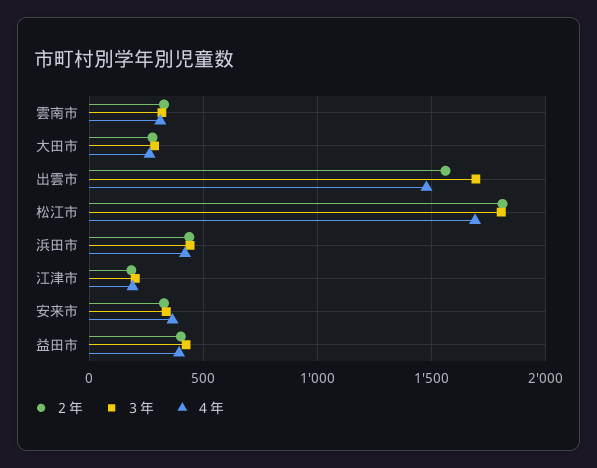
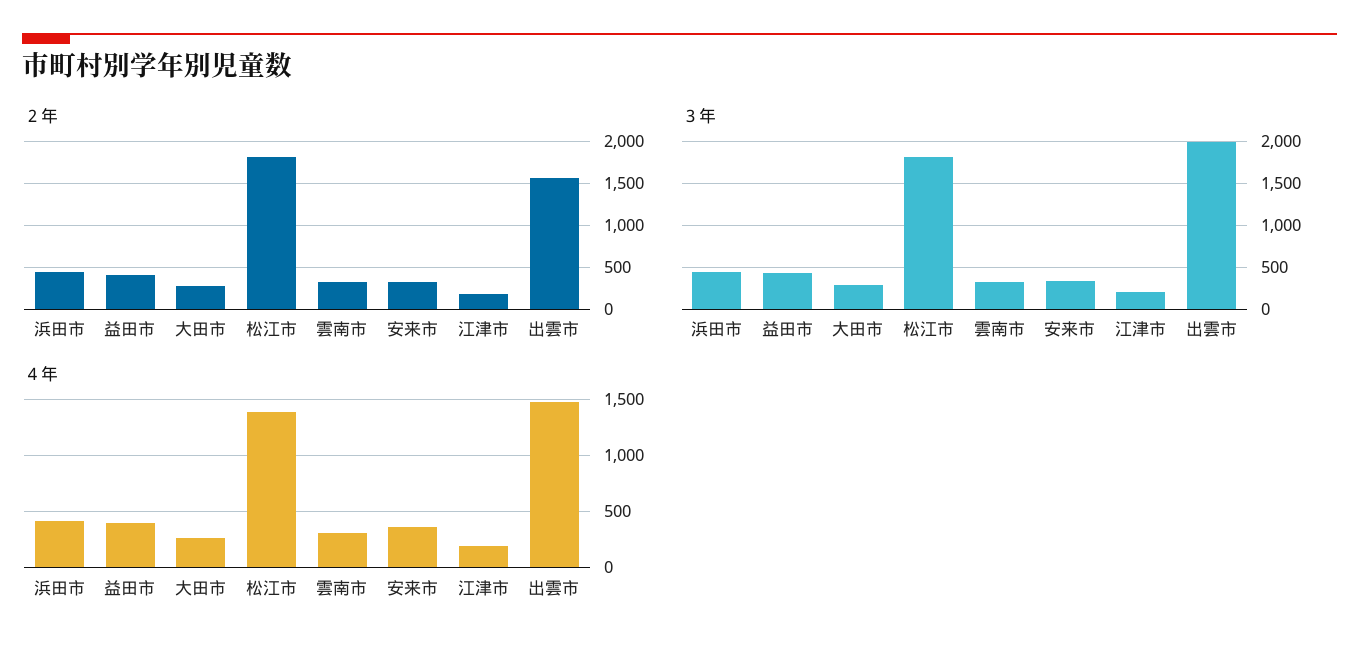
  {
    "２年": {
      "雲南市": 350,
      "大田市": 300,
      "出雲市": 1550,
      "松江市": 1800,
      "浜田市": 450,
      "江津市": 200,
      "安来市": 350,
      "益田市": 400
    },
    "３年": {
      "雲南市": 300,
      "大田市": 300,
-     "出雲市": 1700,
+     "出雲市": 2000,
      "松江市": 1800,
      "浜田市": 450,
      "江津市": 200,
      "安来市": 350,
      "益田市": 400
    },
    "４年": {
      "雲南市": 300,
      "大田市": 250,
      "出雲市": 1500,
-     "松江市": 1700,
+     "松江市": 1400,
      "浜田市": 400,
      "江津市": 200,
      "安来市": 350,
      "益田市": 400
    }
  }

